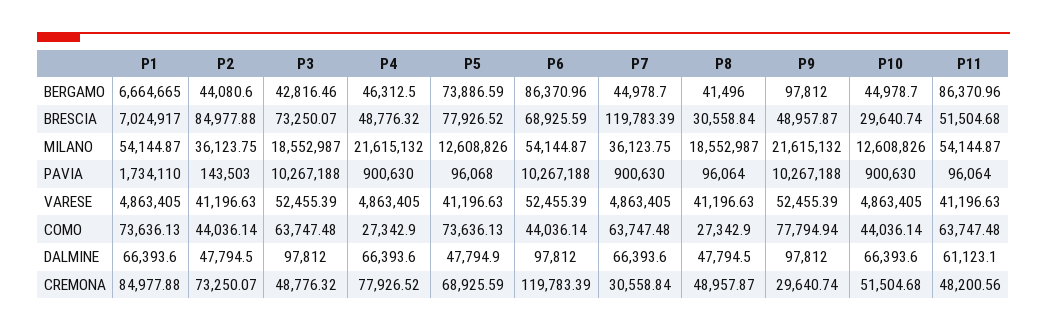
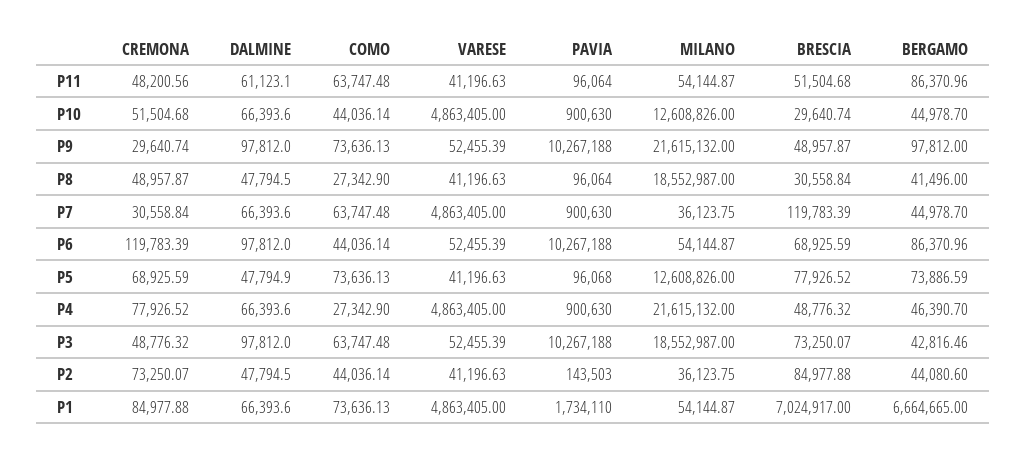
  {
    "P1": {
      "BERGAMO": 6664665,
      "BRESCIA": 7024917,
      "MILANO": 54144.87,
      "PAVIA": 1734110,
      "VARESE": 4863405,
      "COMO": 73636.13,
      "DALMINE": 66393.6,
      "CREMONA": 84977.88
    },
    "P2": {
      "BERGAMO": 44080.6,
      "BRESCIA": 84977.88,
      "MILANO": 36123.75,
      "PAVIA": 143503,
      "VARESE": 41196.63,
      "COMO": 44036.14,
      "DALMINE": 47794.5,
      "CREMONA": 73250.07
    },
    "P3": {
      "BERGAMO": 42816.46,
      "BRESCIA": 73250.07,
      "MILANO": 18552987,
      "PAVIA": 10267188,
      "VARESE": 52455.39,
      "COMO": 63747.48,
      "DALMINE": 97812,
      "CREMONA": 48776.32
    },
    "P4": {
-     "BERGAMO": 46312.5,
+     "BERGAMO": 46390.7,
      "BRESCIA": 48776.32,
      "MILANO": 21615132,
      "PAVIA": 900630,
      "VARESE": 4863405,
      "COMO": 27342.9,
      "DALMINE": 66393.6,
      "CREMONA": 77926.52
    },
    "P5": {
      "BERGAMO": 73886.59,
      "BRESCIA": 77926.52,
      "MILANO": 12608826,
      "PAVIA": 96068,
      "VARESE": 41196.63,
      "COMO": 73636.13,
      "DALMINE": 47794.9,
      "CREMONA": 68925.59
    },
    "P6": {
      "BERGAMO": 86370.96,
      "BRESCIA": 68925.59,
      "MILANO": 54144.87,
      "PAVIA": 10267188,
      "VARESE": 52455.39,
      "COMO": 44036.14,
      "DALMINE": 97812,
      "CREMONA": 119783.39
    },
    "P7": {
      "BERGAMO": 44978.7,
      "BRESCIA": 119783.39,
      "MILANO": 36123.75,
      "PAVIA": 900630,
      "VARESE": 4863405,
      "COMO": 63747.48,
      "DALMINE": 66393.6,
      "CREMONA": 30558.84
    },
    "P8": {
      "BERGAMO": 41496,
      "BRESCIA": 30558.84,
      "MILANO": 18552987,
      "PAVIA": 96064,
      "VARESE": 41196.63,
      "COMO": 27342.9,
      "DALMINE": 47794.5,
      "CREMONA": 48957.87
    },
    "P9": {
      "BERGAMO": 97812,
      "BRESCIA": 48957.87,
      "MILANO": 21615132,
      "PAVIA": 10267188,
      "VARESE": 52455.39,
-     "COMO": 77794.94,
+     "COMO": 73636.13,
      "DALMINE": 97812,
      "CREMONA": 29640.74
    },
    "P10": {
      "BERGAMO": 44978.7,
      "BRESCIA": 29640.74,
      "MILANO": 12608826,
      "PAVIA": 900630,
      "VARESE": 4863405,
      "COMO": 44036.14,
      "DALMINE": 66393.6,
      "CREMONA": 51504.68
    },
    "P11": {
      "BERGAMO": 86370.96,
      "BRESCIA": 51504.68,
      "MILANO": 54144.87,
      "PAVIA": 96064,
      "VARESE": 41196.63,
      "COMO": 63747.48,
      "DALMINE": 61123.1,
      "CREMONA": 48200.56
    }
  }

